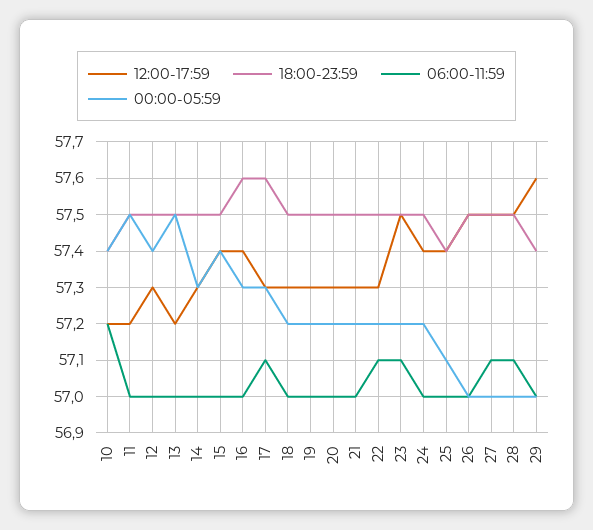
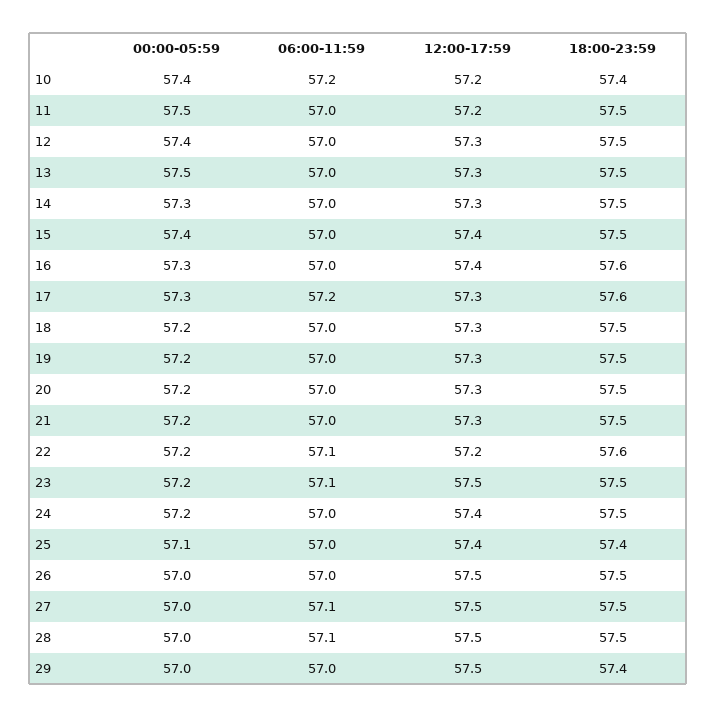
  {
    "12:00-17:59": {
      "10": 57.2,
      "11": 57.2,
      "12": 57.3,
-     "13": 57.2,
+     "13": 57.3,
      "14": 57.3,
      "15": 57.4,
      "16": 57.4,
      "17": 57.3,
      "18": 57.3,
      "19": 57.3,
      "20": 57.3,
      "21": 57.3,
-     "22": 57.3,
+     "22": 57.2,
      "23": 57.5,
      "24": 57.4,
      "25": 57.4,
      "26": 57.5,
      "27": 57.5,
      "28": 57.5,
-     "29": 57.6
+     "29": 57.5
    },
    "18:00-23:59": {
      "10": 57.4,
      "11": 57.5,
      "12": 57.5,
      "13": 57.5,
      "14": 57.5,
      "15": 57.5,
      "16": 57.6,
      "17": 57.6,
      "18": 57.5,
      "19": 57.5,
      "20": 57.5,
      "21": 57.5,
-     "22": 57.5,
+     "22": 57.6,
      "23": 57.5,
      "24": 57.5,
      "25": 57.4,
      "26": 57.5,
      "27": 57.5,
      "28": 57.5,
      "29": 57.4
    },
    "06:00-11:59": {
      "10": 57.2,
      "11": 57,
      "12": 57,
      "13": 57,
      "14": 57,
      "15": 57,
      "16": 57,
-     "17": 57.1,
+     "17": 57.2,
      "18": 57,
      "19": 57,
      "20": 57,
      "21": 57,
      "22": 57.1,
      "23": 57.1,
      "24": 57,
      "25": 57,
      "26": 57,
      "27": 57.1,
      "28": 57.1,
      "29": 57
    },
    "00:00-05:59": {
      "10": 57.4,
      "11": 57.5,
      "12": 57.4,
      "13": 57.5,
      "14": 57.3,
      "15": 57.4,
      "16": 57.3,
      "17": 57.3,
      "18": 57.2,
      "19": 57.2,
      "20": 57.2,
      "21": 57.2,
      "22": 57.2,
      "23": 57.2,
      "24": 57.2,
      "25": 57.1,
      "26": 57,
      "27": 57,
      "28": 57,
      "29": 57
    }
  }

